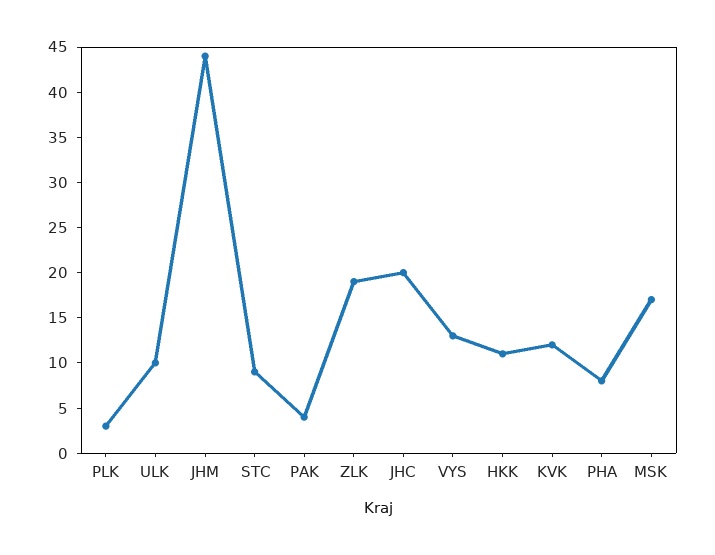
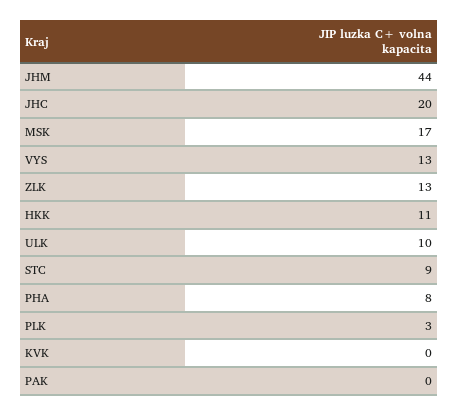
  {
    "PLK": 3,
    "ULK": 10,
    "JHM": 44,
    "STC": 9,
-   "PAK": 4,
+   "PAK": 0,
-   "ZLK": 19,
+   "ZLK": 13,
    "JHC": 20,
    "VYS": 13,
    "HKK": 11,
-   "KVK": 12,
+   "KVK": 0,
    "PHA": 8,
    "MSK": 17
  }

